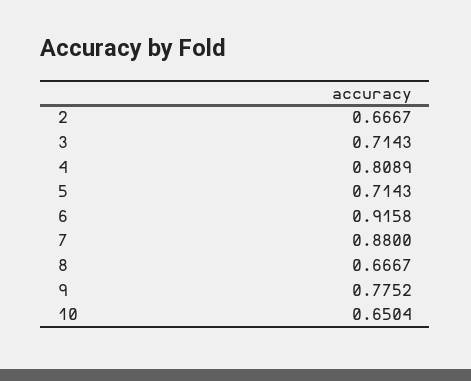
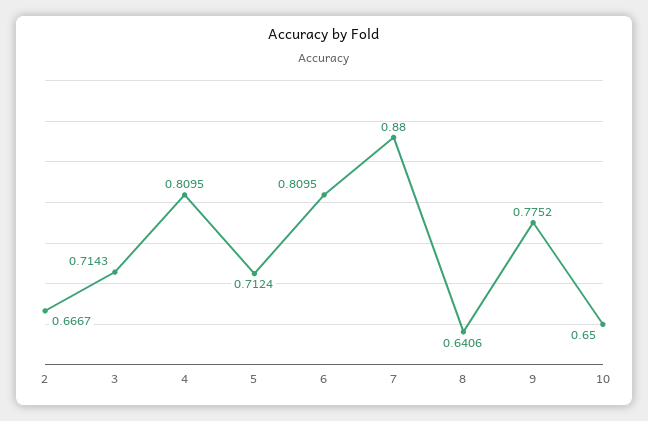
  {
    "2": 0.6667,
    "3": 0.7143,
-   "4": 0.8089,
+   "4": 0.8095,
-   "5": 0.7143,
+   "5": 0.7124,
-   "6": 0.9158,
+   "6": 0.8095,
    "7": 0.88,
-   "8": 0.6667,
+   "8": 0.6406,
    "9": 0.7752,
-   "10": 0.6504
+   "10": 0.65
  }

